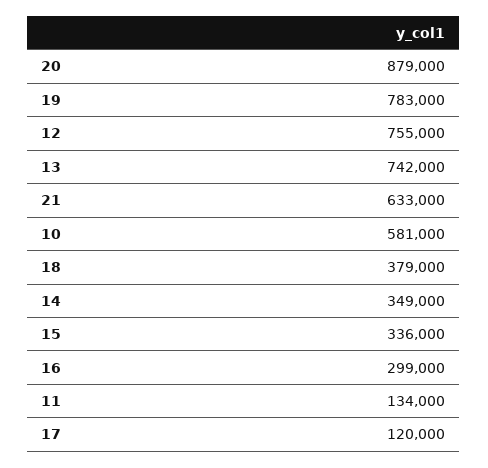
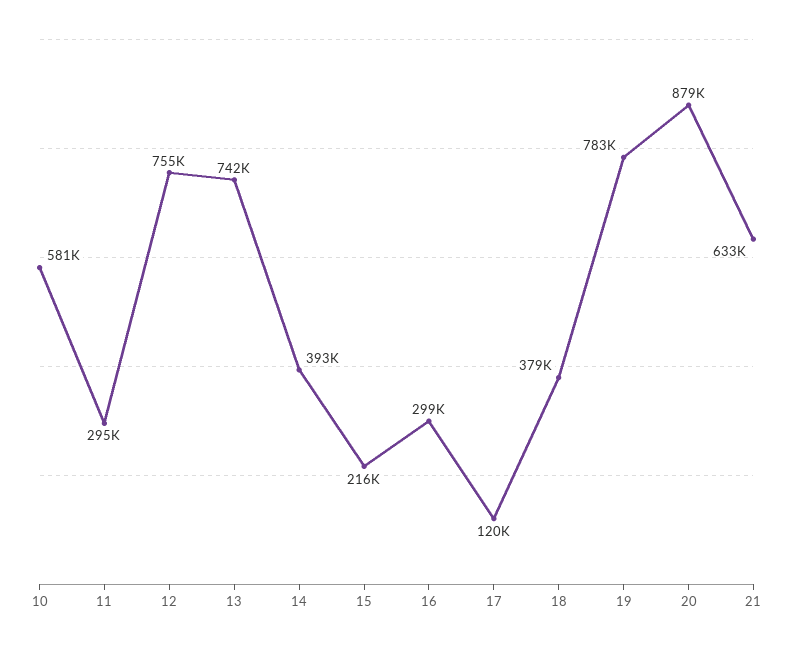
  {
    "20": 879000,
    "19": 783000,
    "12": 755000,
    "13": 742000,
    "21": 633000,
    "10": 581000,
    "18": 379000,
-   "14": 349000,
+   "14": 393000,
-   "15": 336000,
+   "15": 216000,
    "16": 299000,
-   "11": 134000,
+   "11": 295000,
    "17": 120000
  }

